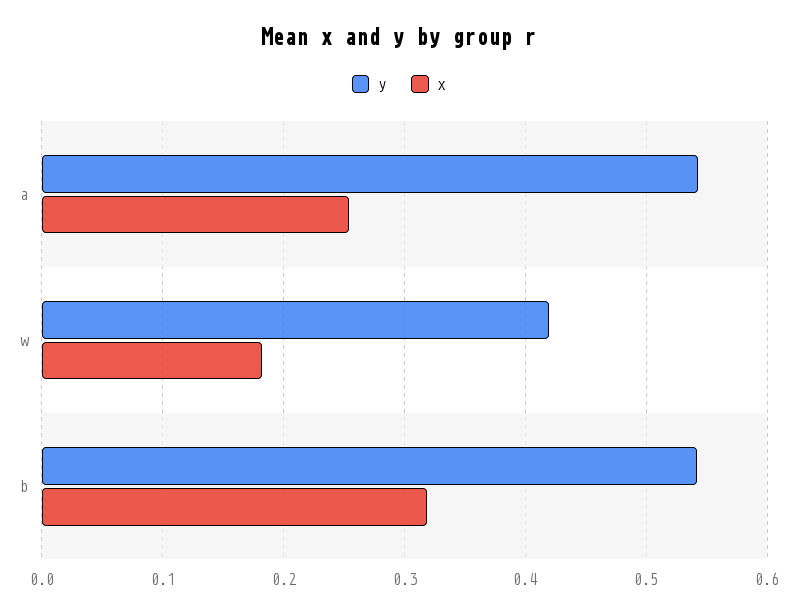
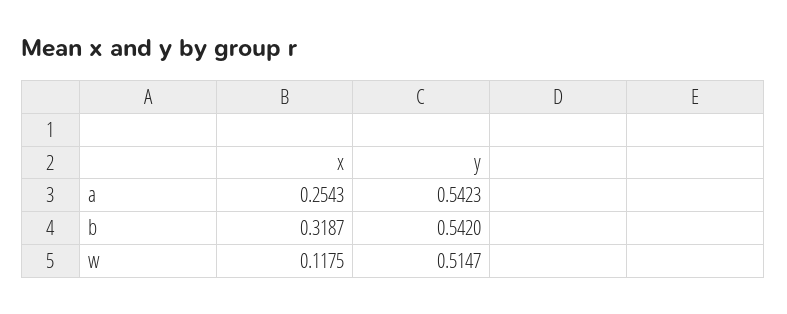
  {
    "y": {
      "a": 0.5423,
-     "w": 0.42,
+     "w": 0.5147,
      "b": 0.542
    },
    "x": {
      "a": 0.2543,
-     "w": 0.18,
+     "w": 0.1175,
      "b": 0.3187
    }
  }

